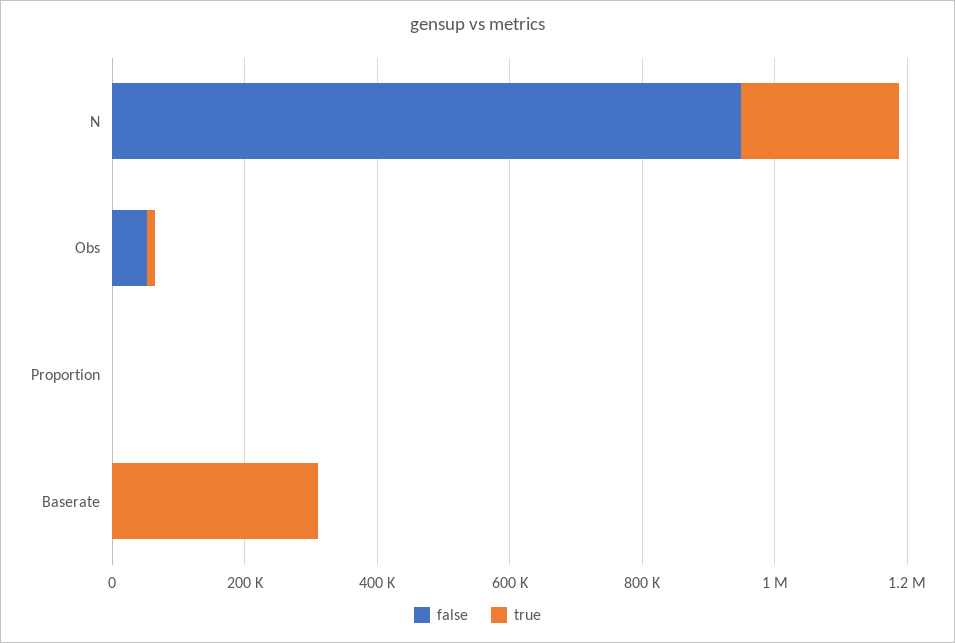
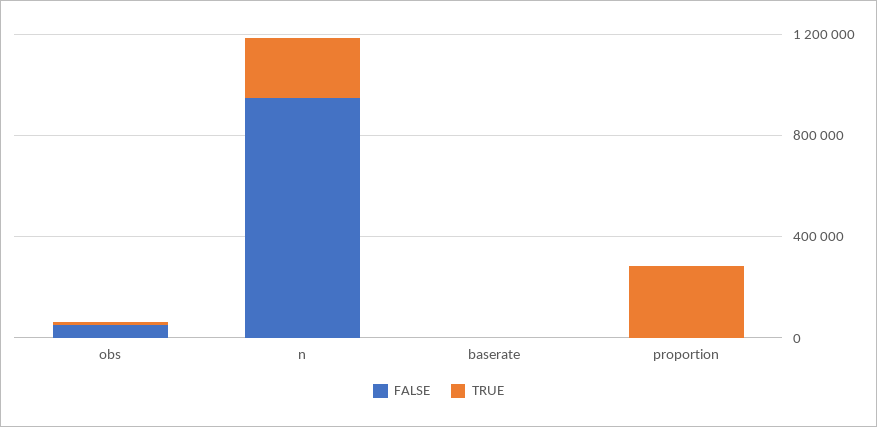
  {
    "false": {
      "N": 950000,
      "Obs": 50000,
      "Proportion": 0,
      "Baserate": 0
    },
    "true": {
      "N": 250000,
      "Obs": 0,
-     "Proportion": 0,
+     "Proportion": 300000,
-     "Baserate": 300000
+     "Baserate": 0
    }
  }

